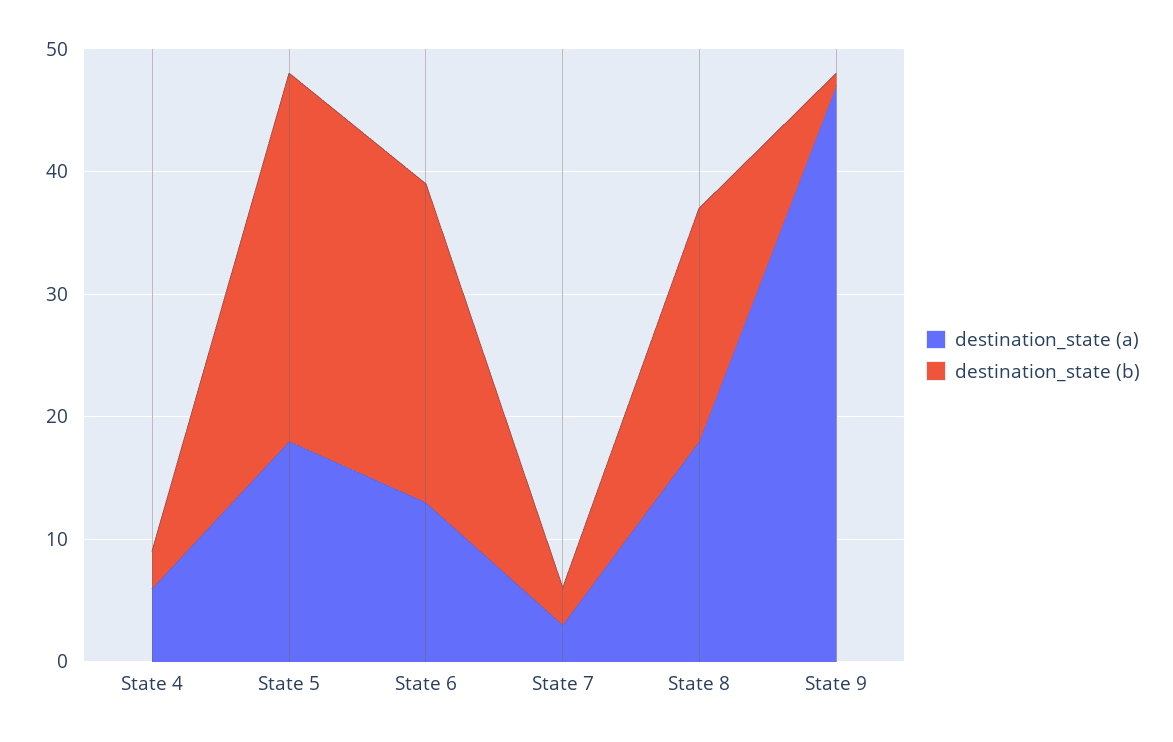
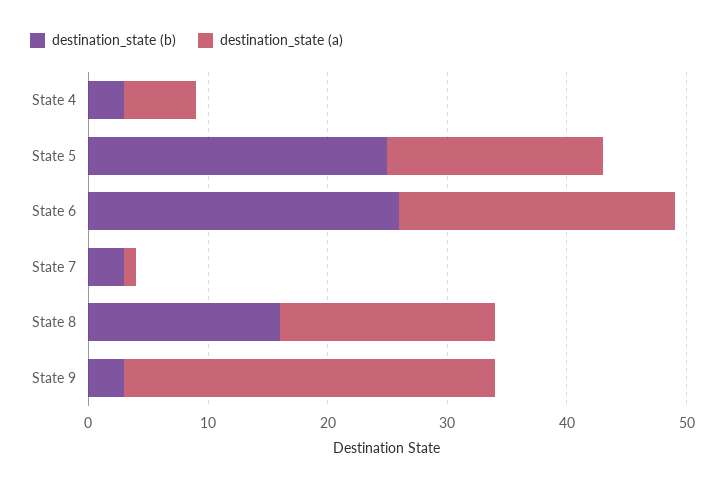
  {
    "destination_state (a)": {
      "State 4": 6,
      "State 5": 18,
-     "State 6": 13,
+     "State 6": 23,
-     "State 7": 3,
+     "State 7": 1,
      "State 8": 18,
-     "State 9": 47
+     "State 9": 31
    },
    "destination_state (b)": {
      "State 4": 3,
-     "State 5": 30,
+     "State 5": 25,
      "State 6": 26,
      "State 7": 3,
-     "State 8": 19,
+     "State 8": 16,
-     "State 9": 1
+     "State 9": 3
    }
  }

